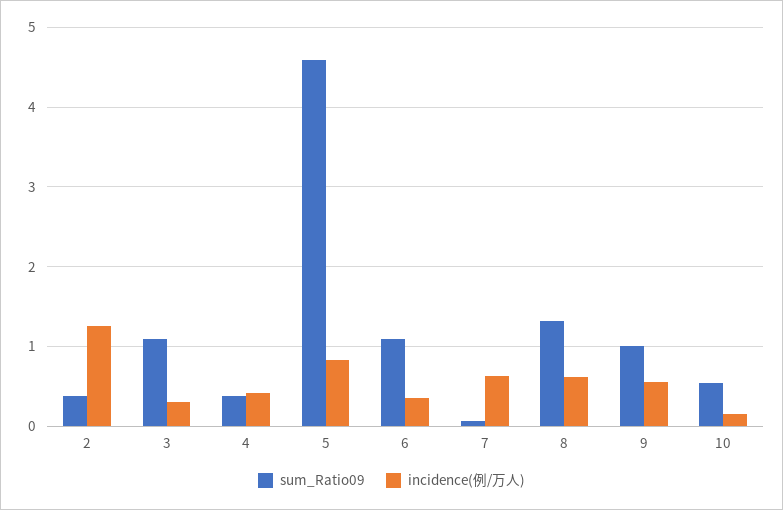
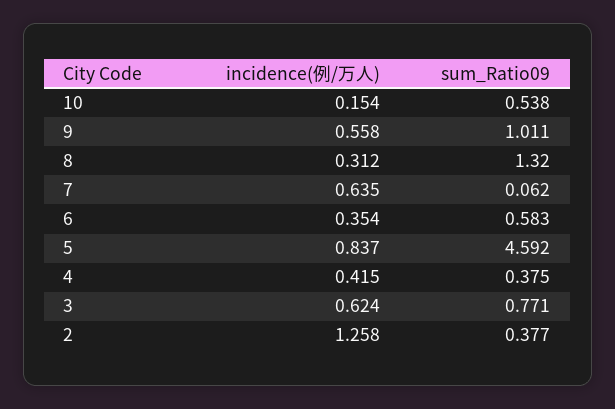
  {
    "sum_Ratio09": {
      "2": 0.377,
-     "3": 1.1,
+     "3": 0.771,
      "4": 0.375,
      "5": 4.592,
-     "6": 1.1,
+     "6": 0.583,
      "7": 0.062,
      "8": 1.32,
      "9": 1.011,
      "10": 0.538
    },
    "incidence(例/万人)": {
      "2": 1.258,
-     "3": 0.3,
+     "3": 0.624,
      "4": 0.415,
      "5": 0.837,
      "6": 0.354,
      "7": 0.635,
-     "8": 0.6,
+     "8": 0.312,
      "9": 0.558,
      "10": 0.154
    }
  }

